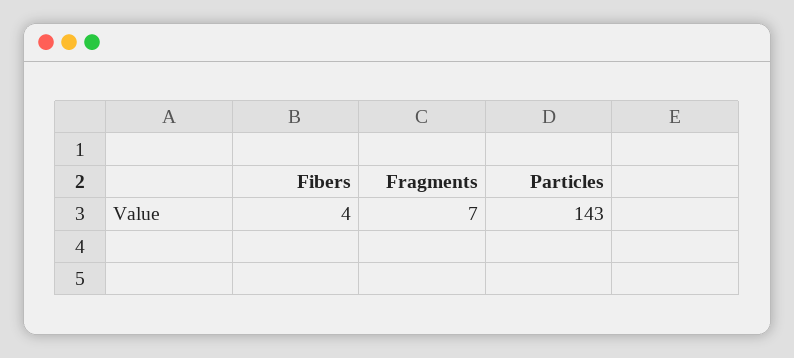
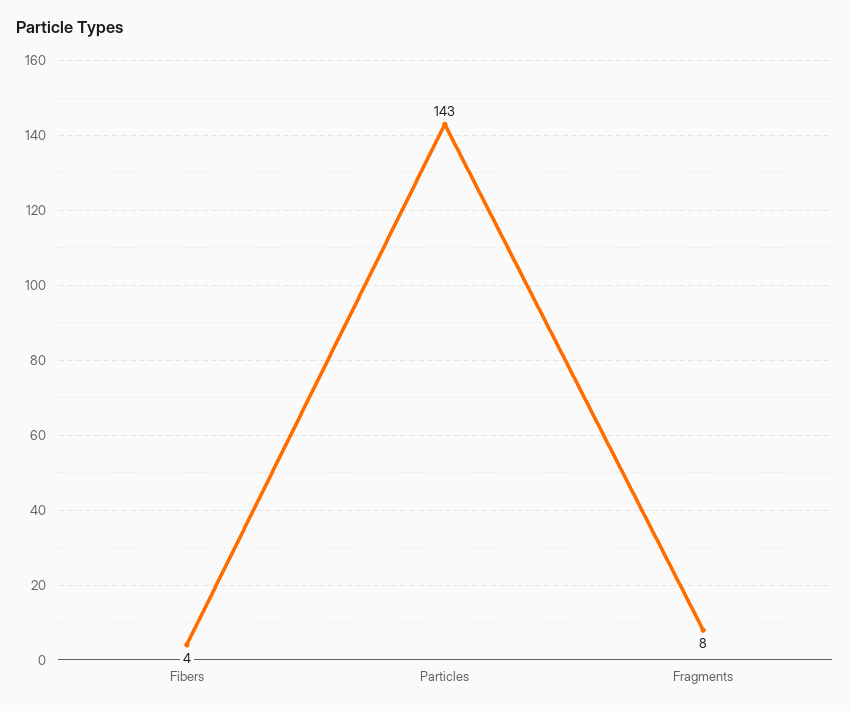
  {
    "Fibers": 4,
-   "Fragments": 7,
+   "Fragments": 8,
    "Particles": 143
  }

